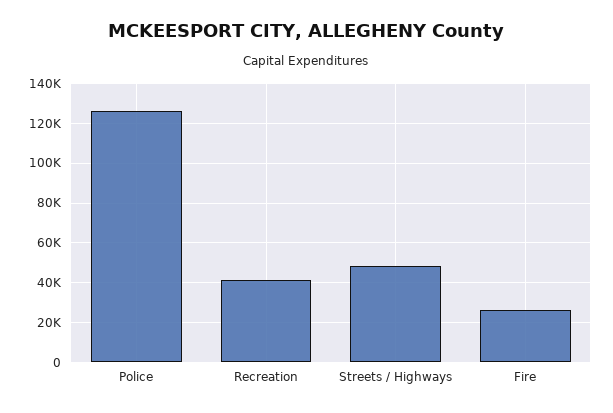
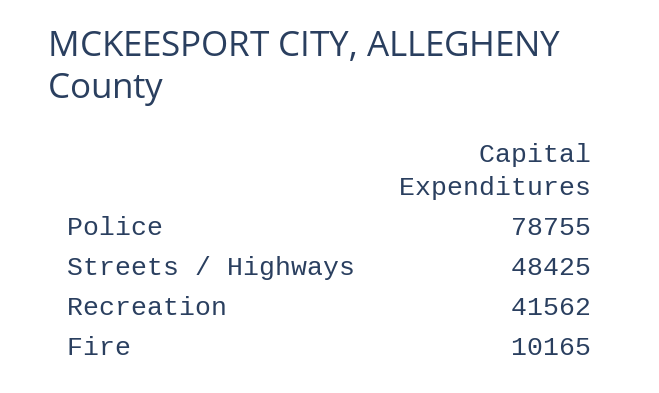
  {
-   "Police": 125000,
+   "Police": 78755,
    "Recreation": 41562,
    "Streets / Highways": 48425,
-   "Fire": 25000
+   "Fire": 10165
  }

